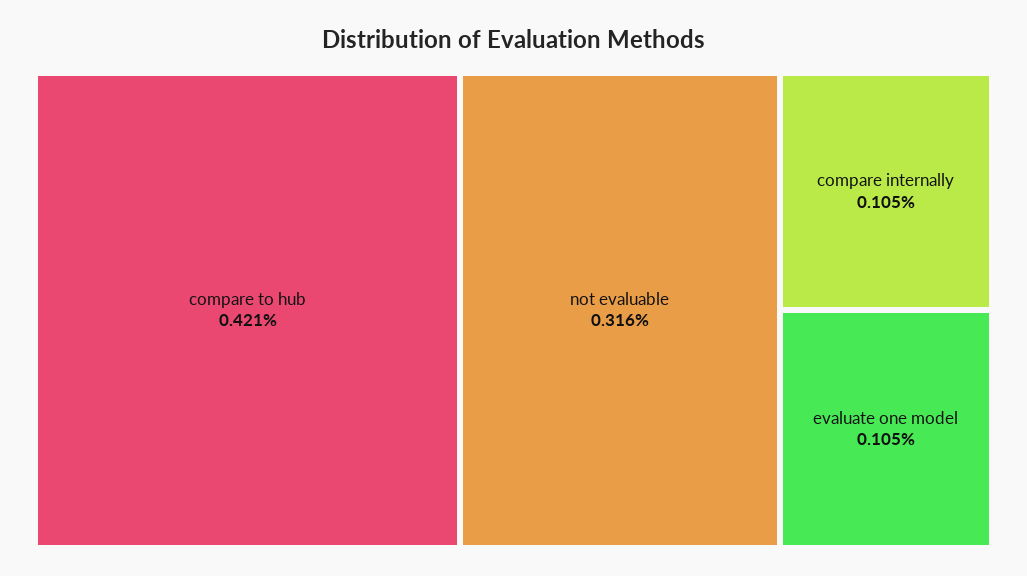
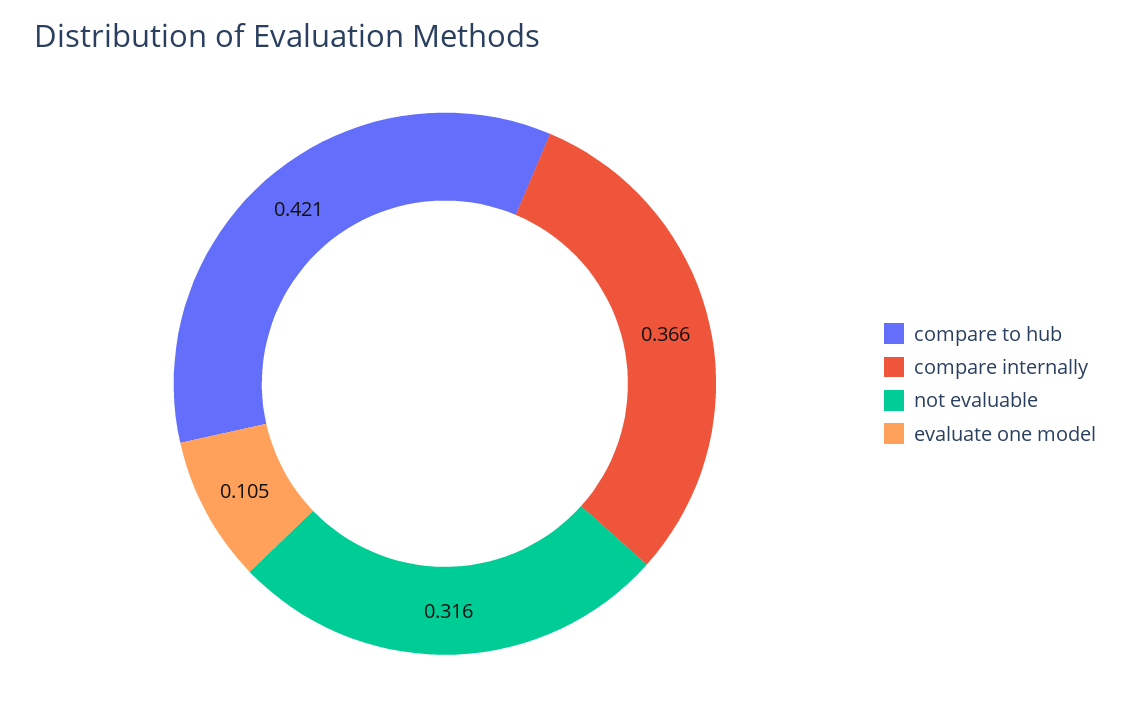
  {
    "compare to hub": 0.421,
    "not evaluable": 0.316,
-   "compare internally": 0.105,
+   "compare internally": 0.366,
    "evaluate one model": 0.105
  }

